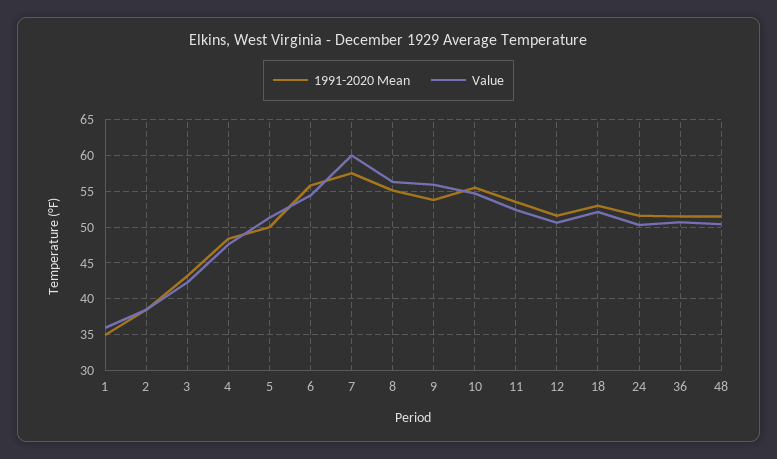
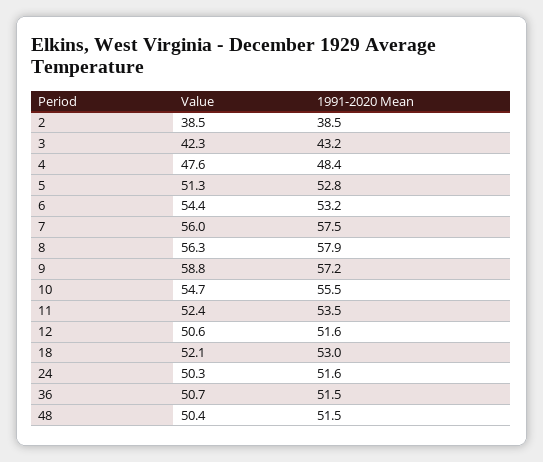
  {
    "1991-2020 Mean": {
-     "1": 35,
      "2": 38.5,
      "3": 43.2,
      "4": 48.4,
-     "5": 50,
+     "5": 52.8,
-     "6": 56,
+     "6": 53.2,
      "7": 57.5,
-     "8": 55,
+     "8": 57.9,
-     "9": 54,
+     "9": 57.2,
      "10": 55.5,
      "11": 53.5,
      "12": 51.6,
      "18": 53,
      "24": 51.6,
      "36": 51.5,
      "48": 51.5
    },
    "Value": {
-     "1": 36,
      "2": 38.5,
      "3": 42.3,
      "4": 47.6,
      "5": 51.3,
      "6": 54.4,
-     "7": 60,
+     "7": 56,
      "8": 56.3,
-     "9": 56,
+     "9": 58.8,
      "10": 54.7,
      "11": 52.4,
      "12": 50.6,
      "18": 52.1,
      "24": 50.3,
      "36": 50.7,
      "48": 50.4
    }
  }

